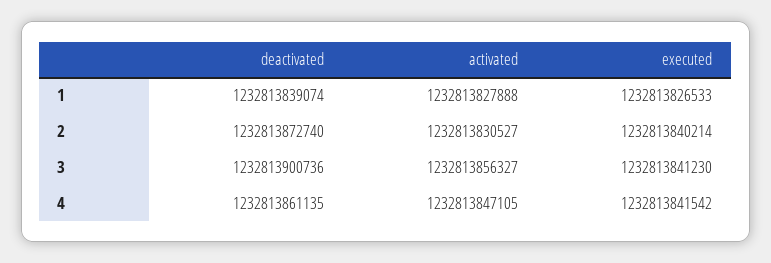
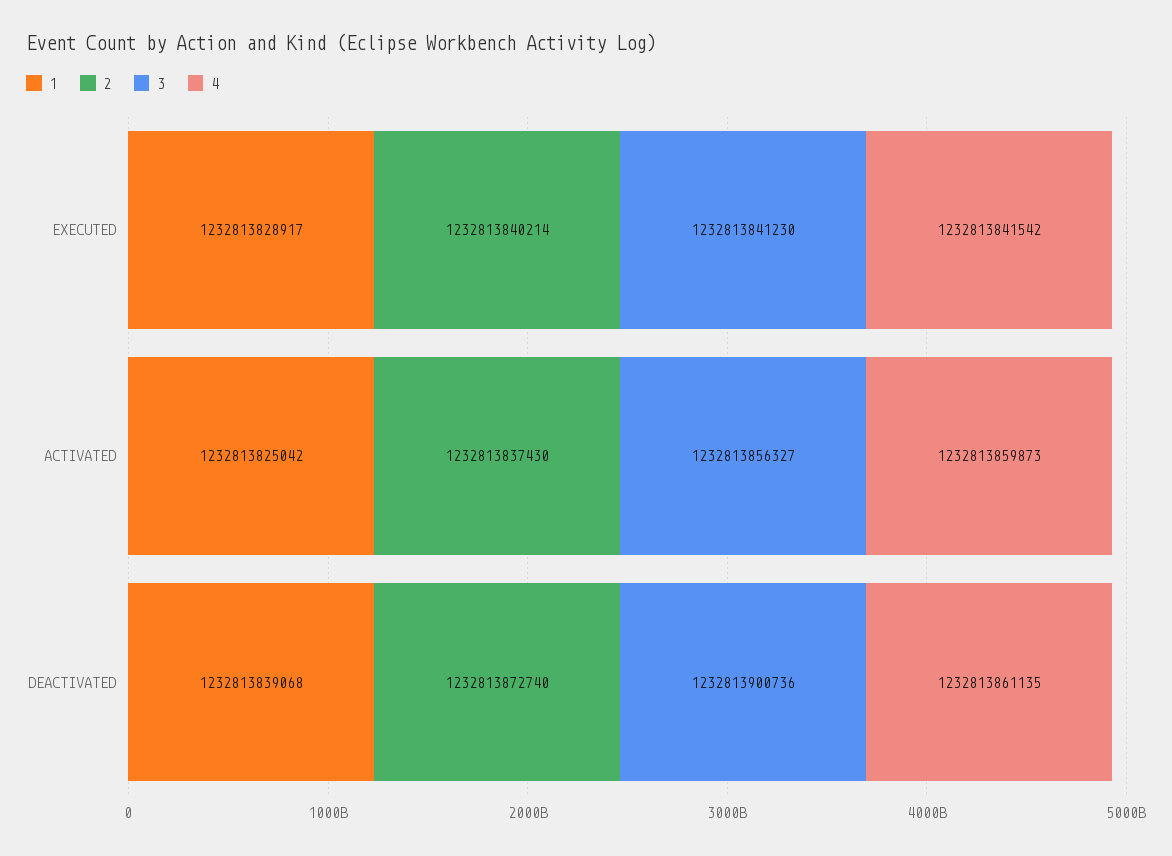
  {
    "1": {
-     "deactivated": 1232813839074,
+     "deactivated": 1232813839068,
-     "activated": 1232813827888,
+     "activated": 1232813825042,
-     "executed": 1232813826533
+     "executed": 1232813828917
    },
    "2": {
      "deactivated": 1232813872740,
-     "activated": 1232813830527,
+     "activated": 1232813837430,
      "executed": 1232813840214
    },
    "3": {
      "deactivated": 1232813900736,
      "activated": 1232813856327,
      "executed": 1232813841230
    },
    "4": {
      "deactivated": 1232813861135,
-     "activated": 1232813847105,
+     "activated": 1232813859873,
      "executed": 1232813841542
    }
  }

